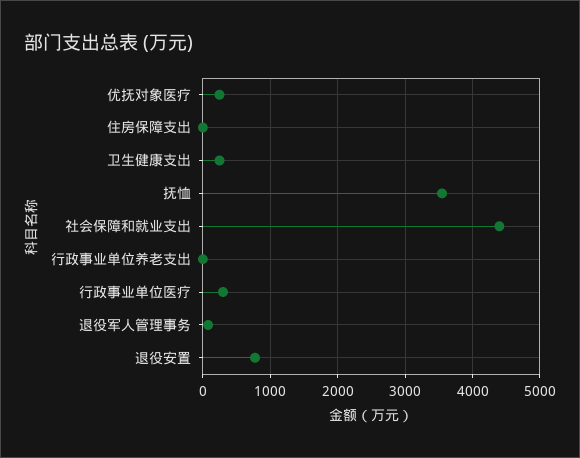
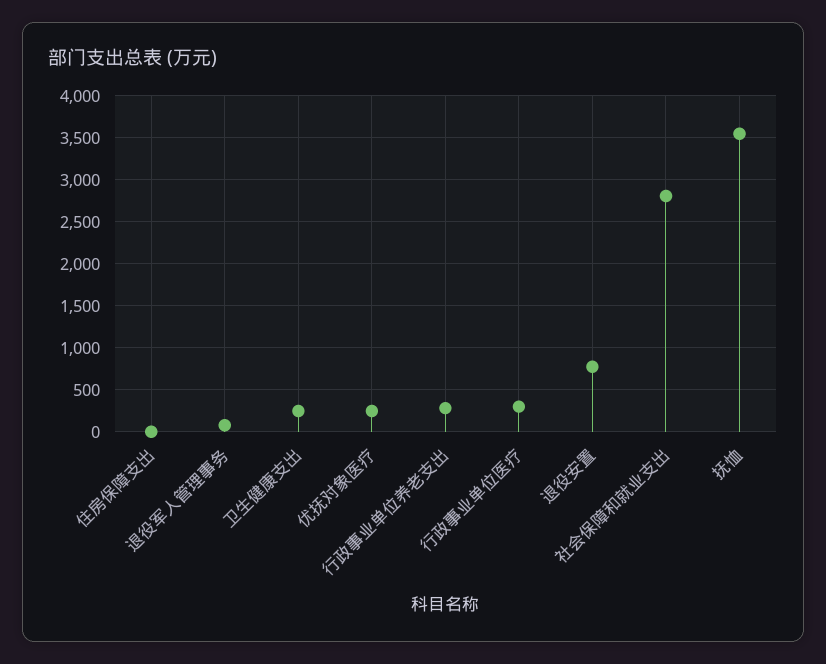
  {
    "优抚对象医疗": 200,
    "住房保障支出": 0,
    "卫生健康支出": 200,
    "抚恤": 3500,
-   "社会保障和就业支出": 4400,
+   "社会保障和就业支出": 2800,
-   "行政事业单位养老支出": 0,
+   "行政事业单位养老支出": 300,
    "行政事业单位医疗": 300,
    "退役军人管理事务": 100,
    "退役安置": 800
  }

